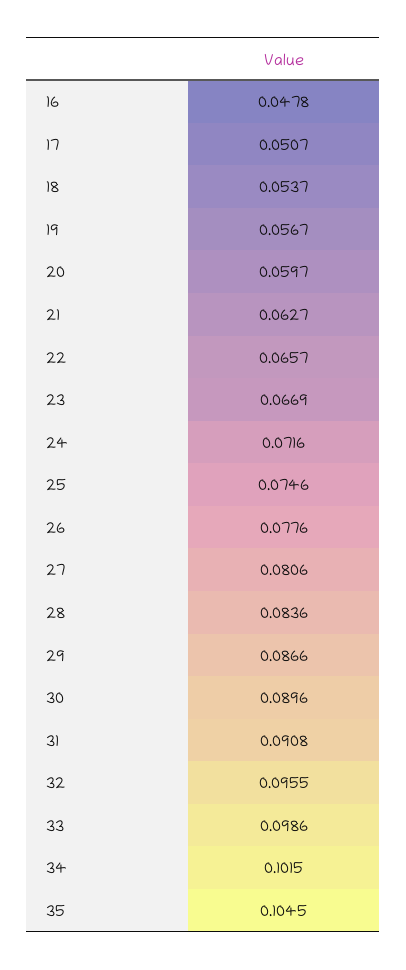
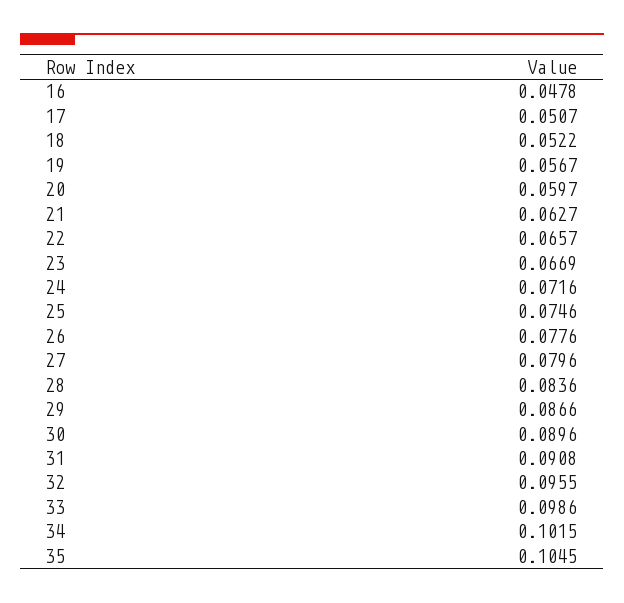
  {
    "16": 0.0478,
    "17": 0.0507,
-   "18": 0.0537,
+   "18": 0.0522,
    "19": 0.0567,
    "20": 0.0597,
    "21": 0.0627,
    "22": 0.0657,
    "23": 0.0669,
    "24": 0.0716,
    "25": 0.0746,
    "26": 0.0776,
-   "27": 0.0806,
+   "27": 0.0796,
    "28": 0.0836,
    "29": 0.0866,
    "30": 0.0896,
    "31": 0.0908,
    "32": 0.0955,
    "33": 0.0986,
    "34": 0.1015,
    "35": 0.1045
  }

